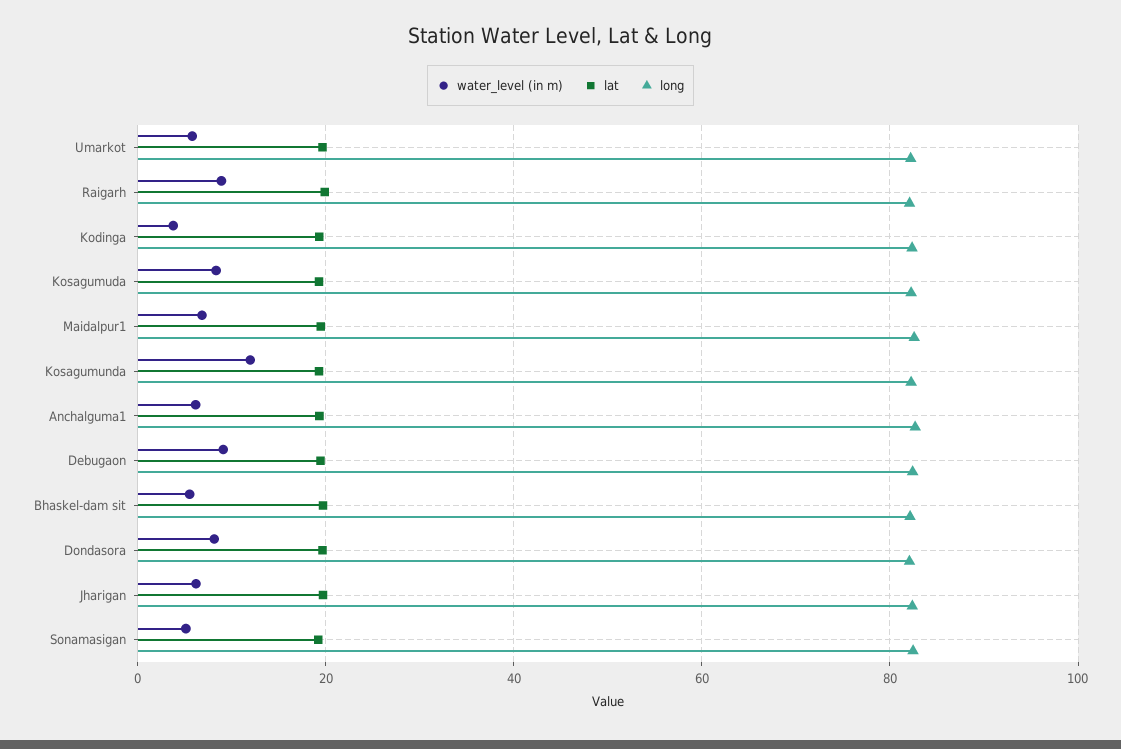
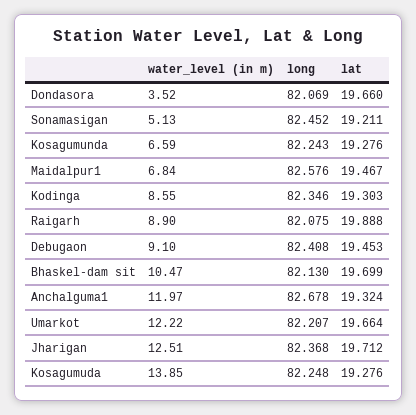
  {
    "water_level (in m)": {
-     "Umarkot": 6,
+     "Umarkot": 12.22,
      "Raigarh": 8.9,
-     "Kodinga": 4,
+     "Kodinga": 8.55,
-     "Kosagumuda": 8,
+     "Kosagumuda": 13.85,
      "Maidalpur1": 6.84,
-     "Kosagumunda": 12,
+     "Kosagumunda": 6.59,
-     "Anchalguma1": 6,
+     "Anchalguma1": 11.97,
      "Debugaon": 9.1,
-     "Bhaskel-dam sit": 6,
+     "Bhaskel-dam sit": 10.47,
-     "Dondasora": 8,
+     "Dondasora": 3.52,
-     "Jharigan": 6,
+     "Jharigan": 12.51,
      "Sonamasigan": 5.13
    },
    "lat": {
      "Umarkot": 19.664,
      "Raigarh": 19.888,
      "Kodinga": 19.303,
      "Kosagumuda": 19.276,
      "Maidalpur1": 19.467,
      "Kosagumunda": 19.276,
      "Anchalguma1": 19.324,
      "Debugaon": 19.453,
      "Bhaskel-dam sit": 19.699,
      "Dondasora": 19.66,
      "Jharigan": 19.712,
      "Sonamasigan": 19.211
    },
    "long": {
      "Umarkot": 82.207,
      "Raigarh": 82.075,
      "Kodinga": 82.346,
      "Kosagumuda": 82.248,
      "Maidalpur1": 82.576,
      "Kosagumunda": 82.243,
      "Anchalguma1": 82.678,
      "Debugaon": 82.408,
      "Bhaskel-dam sit": 82.13,
      "Dondasora": 82.069,
      "Jharigan": 82.368,
      "Sonamasigan": 82.452
    }
  }

